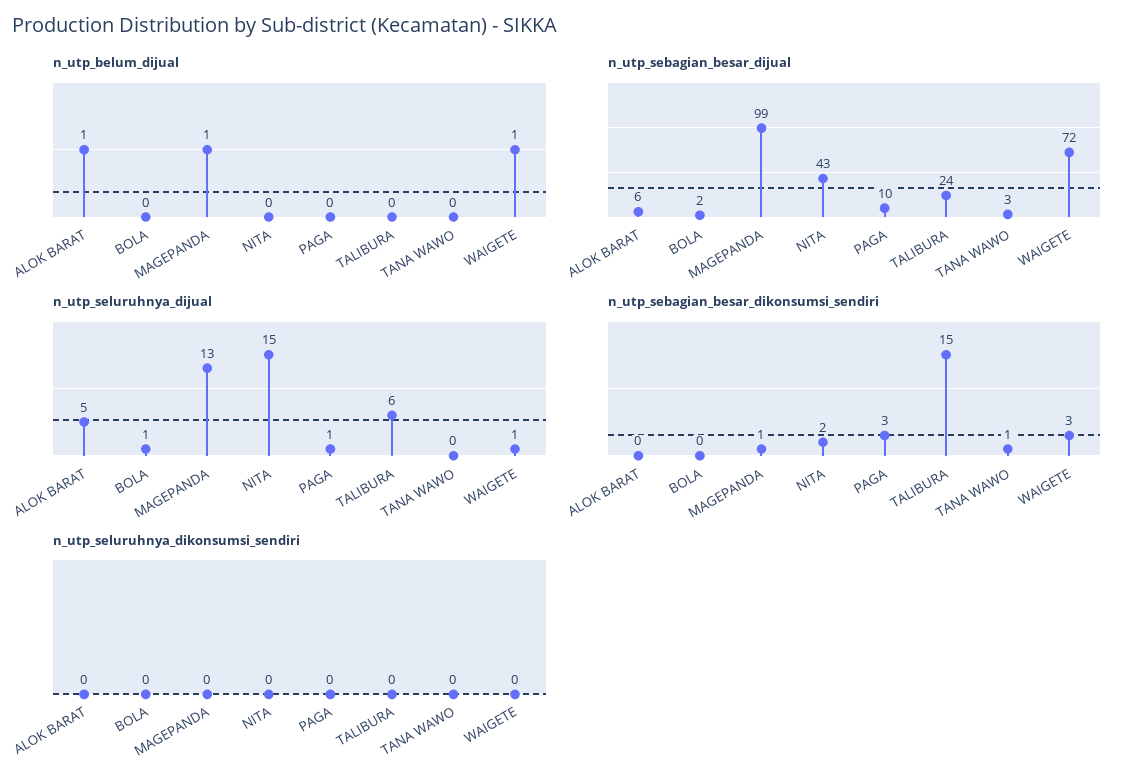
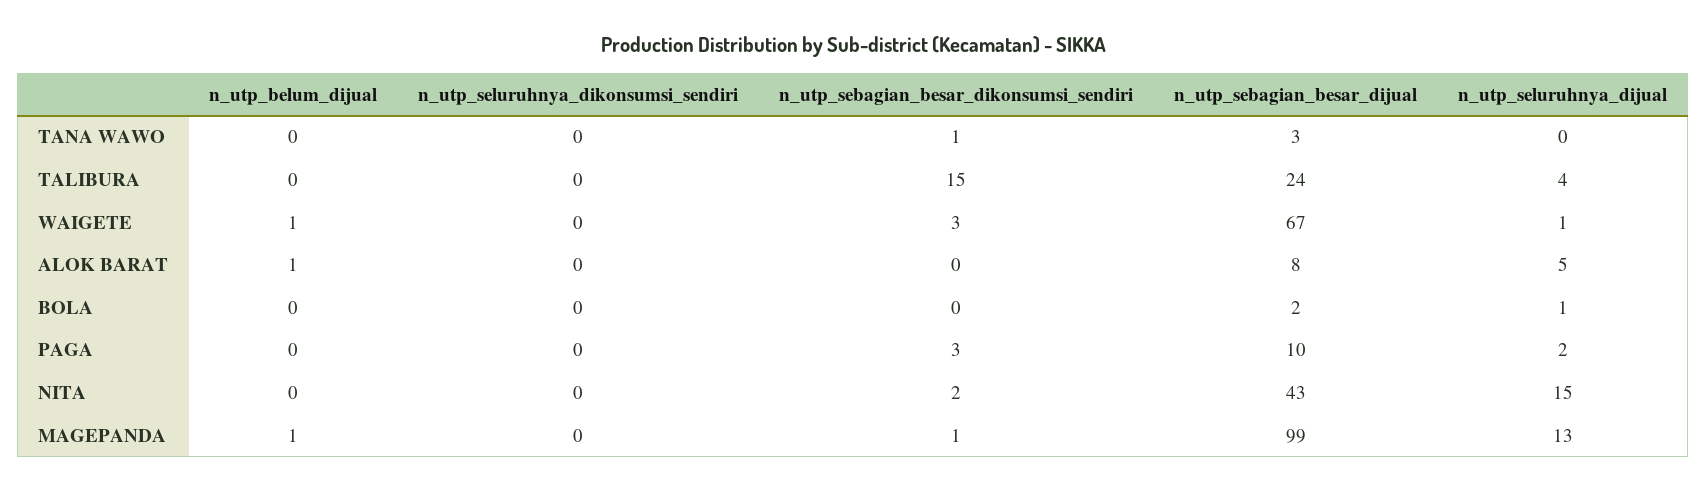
  {
    "n_utp_belum_dijual": {
      "ALOK BARAT": 1,
      "BOLA": 0,
      "MAGEPANDA": 1,
      "NITA": 0,
      "PAGA": 0,
      "TALIBURA": 0,
      "TANA WAWO": 0,
      "WAIGETE": 1
    },
    "n_utp_sebagian_besar_dijual": {
-     "ALOK BARAT": 6,
+     "ALOK BARAT": 8,
      "BOLA": 2,
      "MAGEPANDA": 99,
      "NITA": 43,
      "PAGA": 10,
      "TALIBURA": 24,
      "TANA WAWO": 3,
-     "WAIGETE": 72
+     "WAIGETE": 67
    },
    "n_utp_seluruhnya_dijual": {
      "ALOK BARAT": 5,
      "BOLA": 1,
      "MAGEPANDA": 13,
      "NITA": 15,
-     "PAGA": 1,
+     "PAGA": 2,
-     "TALIBURA": 6,
+     "TALIBURA": 4,
      "TANA WAWO": 0,
      "WAIGETE": 1
    },
    "n_utp_sebagian_besar_dikonsumsi_sendiri": {
      "ALOK BARAT": 0,
      "BOLA": 0,
      "MAGEPANDA": 1,
      "NITA": 2,
      "PAGA": 3,
      "TALIBURA": 15,
      "TANA WAWO": 1,
      "WAIGETE": 3
    },
    "n_utp_seluruhnya_dikonsumsi_sendiri": {
      "ALOK BARAT": 0,
      "BOLA": 0,
      "MAGEPANDA": 0,
      "NITA": 0,
      "PAGA": 0,
      "TALIBURA": 0,
      "TANA WAWO": 0,
      "WAIGETE": 0
    }
  }

